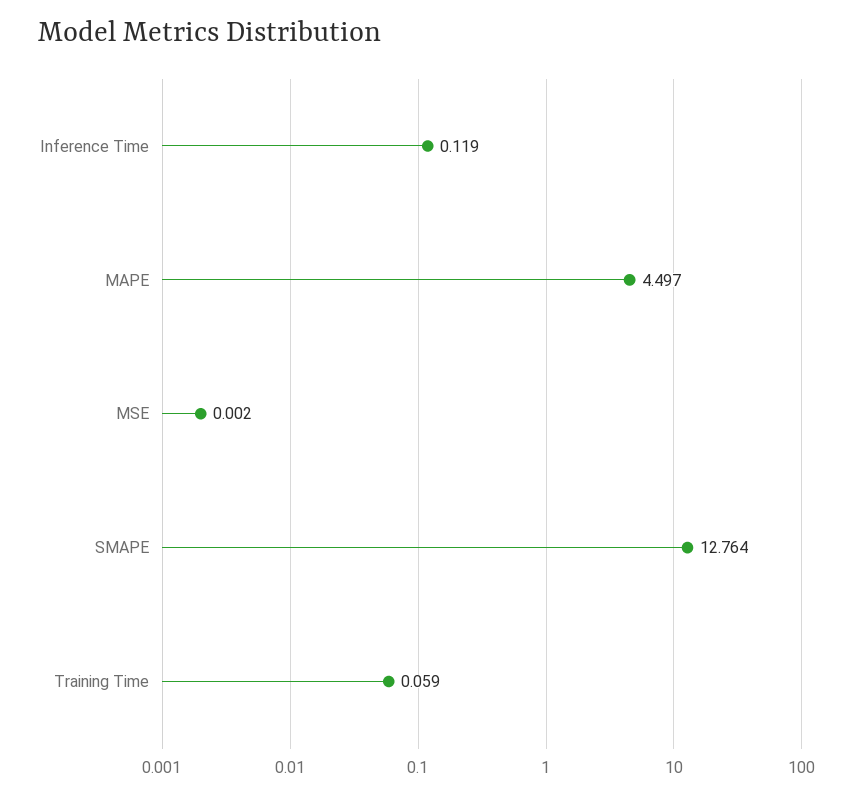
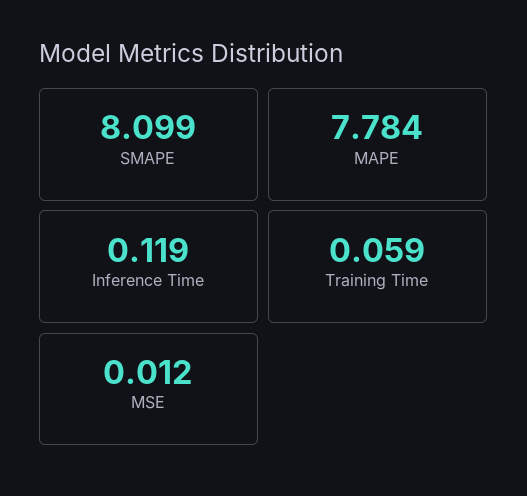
  {
    "Inference Time": 0.119,
-   "MAPE": 4.497,
+   "MAPE": 7.784,
-   "MSE": 0.002,
+   "MSE": 0.012,
-   "SMAPE": 12.764,
+   "SMAPE": 8.099,
    "Training Time": 0.059
  }

